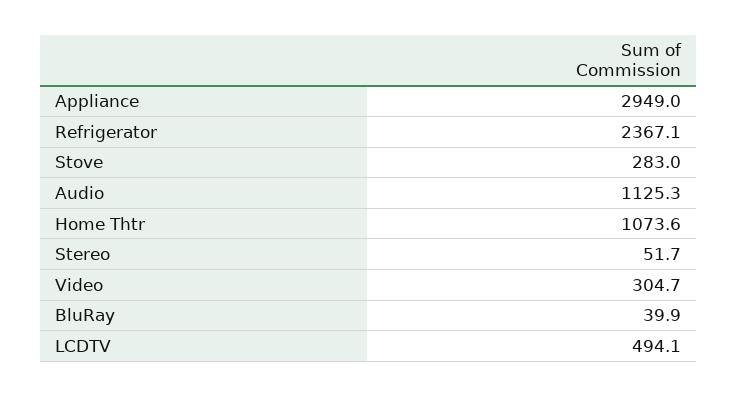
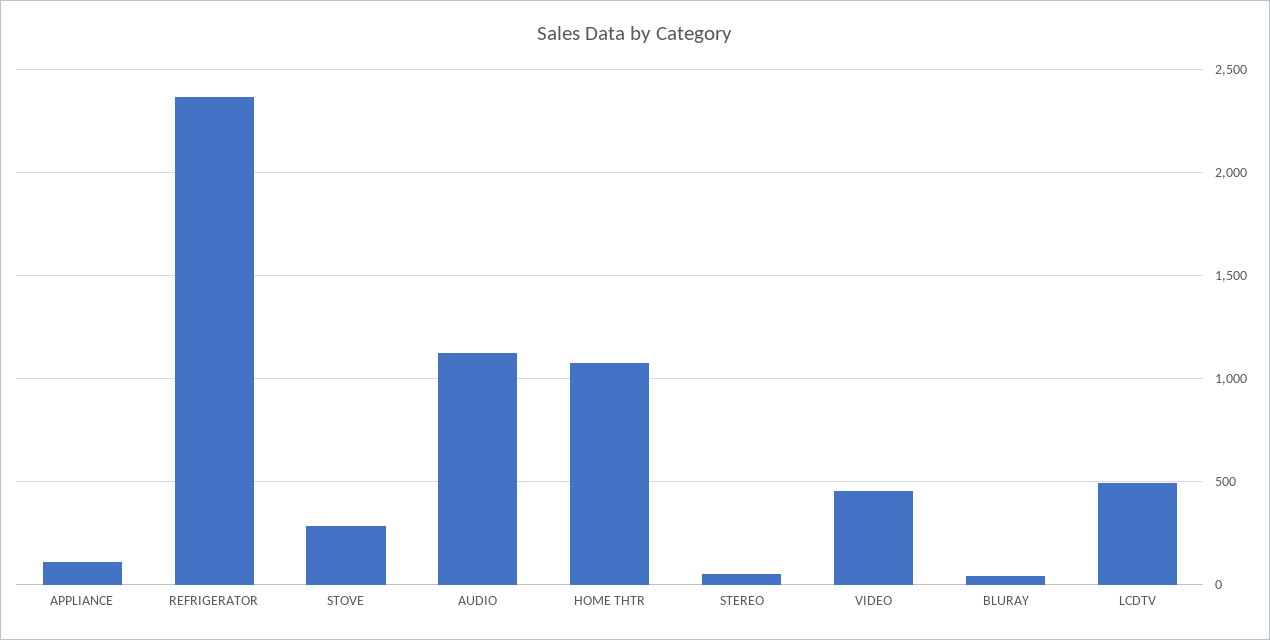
  {
-   "Appliance": 2949,
+   "Appliance": 100,
    "Refrigerator": 2367.1,
    "Stove": 283,
    "Audio": 1125.3,
    "Home Thtr": 1073.6,
    "Stereo": 51.7,
-   "Video": 304.7,
+   "Video": 450,
    "BluRay": 39.9,
    "LCDTV": 494.1
  }

